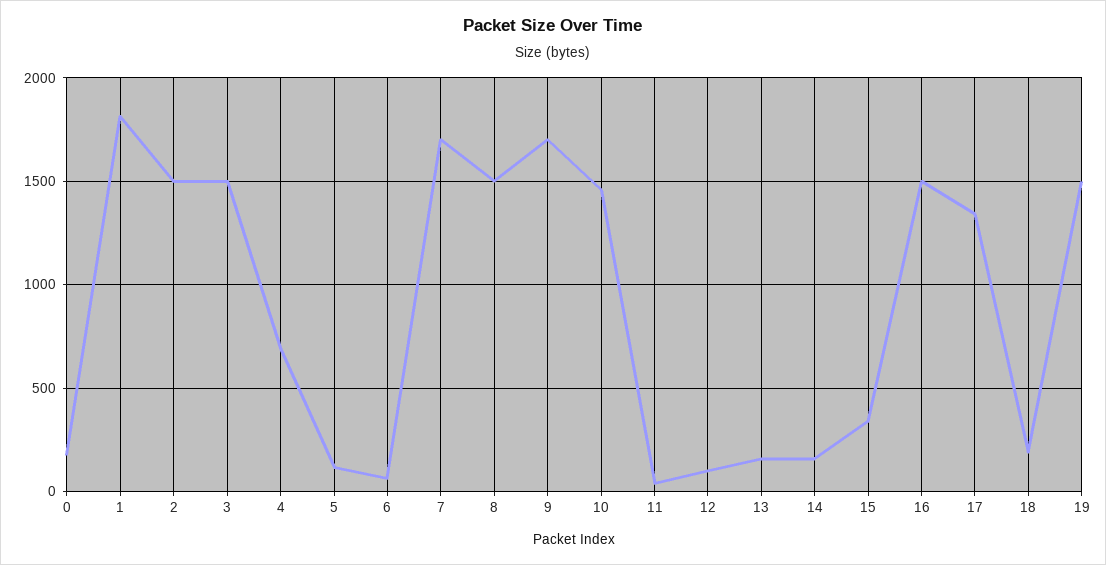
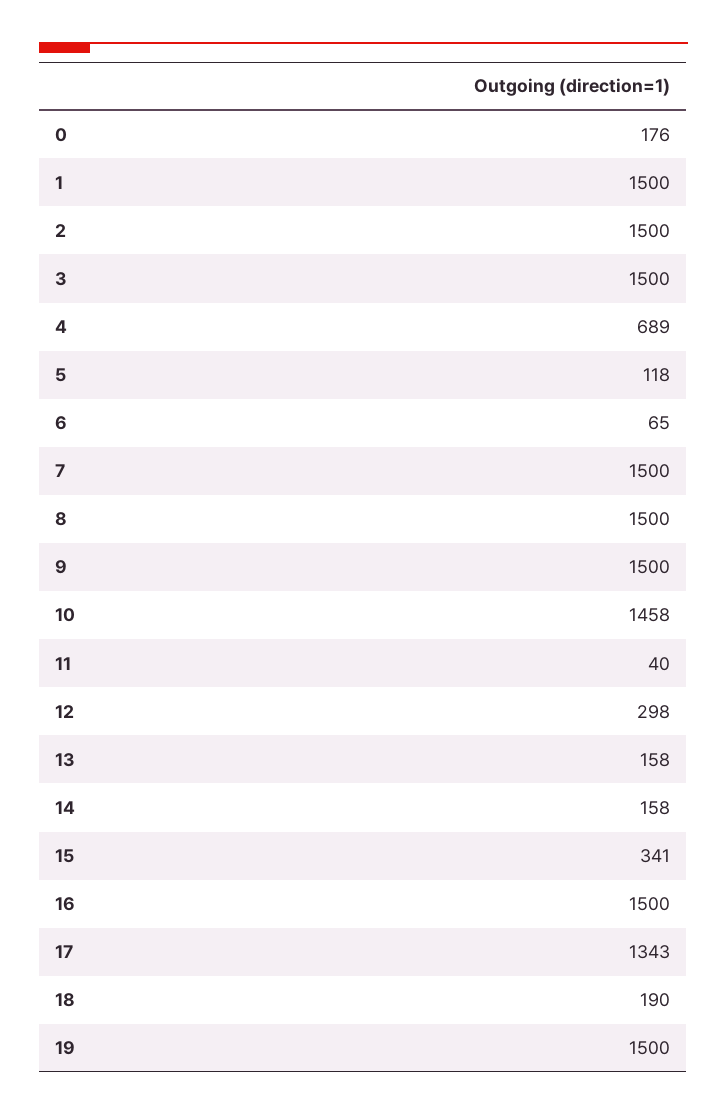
  {
    "0": 176,
-   "1": 1800,
+   "1": 1500,
    "2": 1500,
    "3": 1500,
    "4": 689,
    "5": 118,
    "6": 65,
-   "7": 1700,
+   "7": 1500,
    "8": 1500,
-   "9": 1700,
+   "9": 1500,
    "10": 1458,
    "11": 40,
-   "12": 100,
+   "12": 298,
    "13": 158,
    "14": 158,
    "15": 341,
    "16": 1500,
    "17": 1343,
    "18": 190,
    "19": 1500
  }

